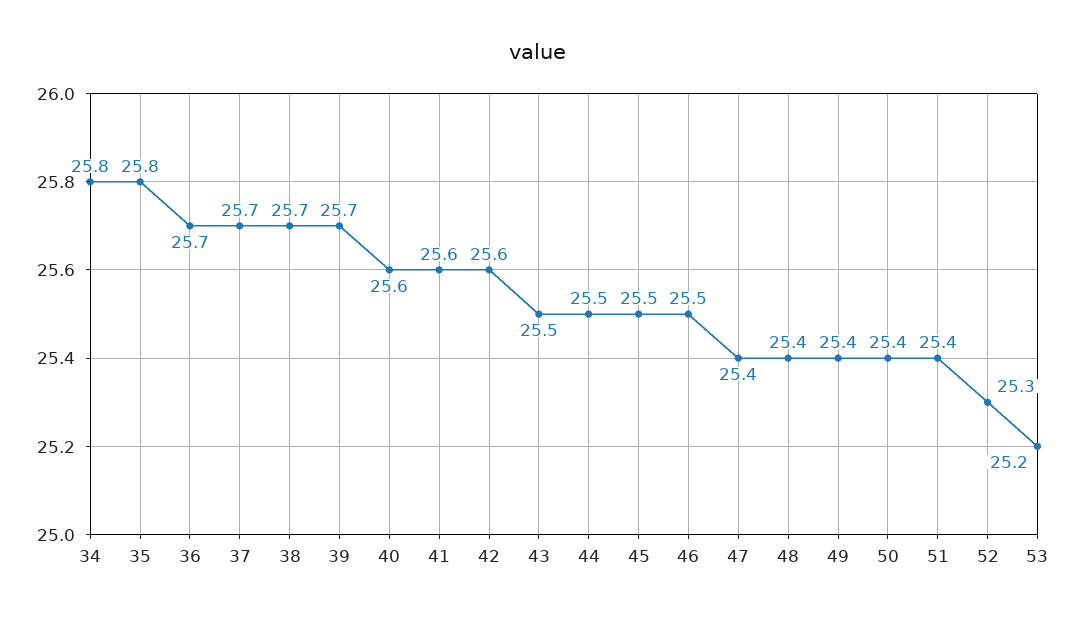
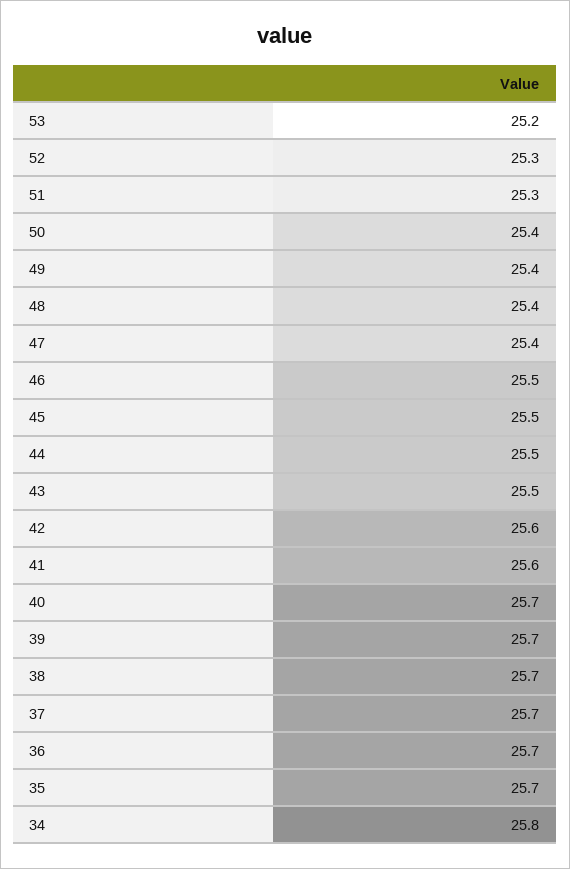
  {
    "34": 25.8,
-   "35": 25.8,
+   "35": 25.7,
    "36": 25.7,
    "37": 25.7,
    "38": 25.7,
    "39": 25.7,
-   "40": 25.6,
+   "40": 25.7,
    "41": 25.6,
    "42": 25.6,
    "43": 25.5,
    "44": 25.5,
    "45": 25.5,
    "46": 25.5,
    "47": 25.4,
    "48": 25.4,
    "49": 25.4,
    "50": 25.4,
-   "51": 25.4,
+   "51": 25.3,
    "52": 25.3,
    "53": 25.2
  }

